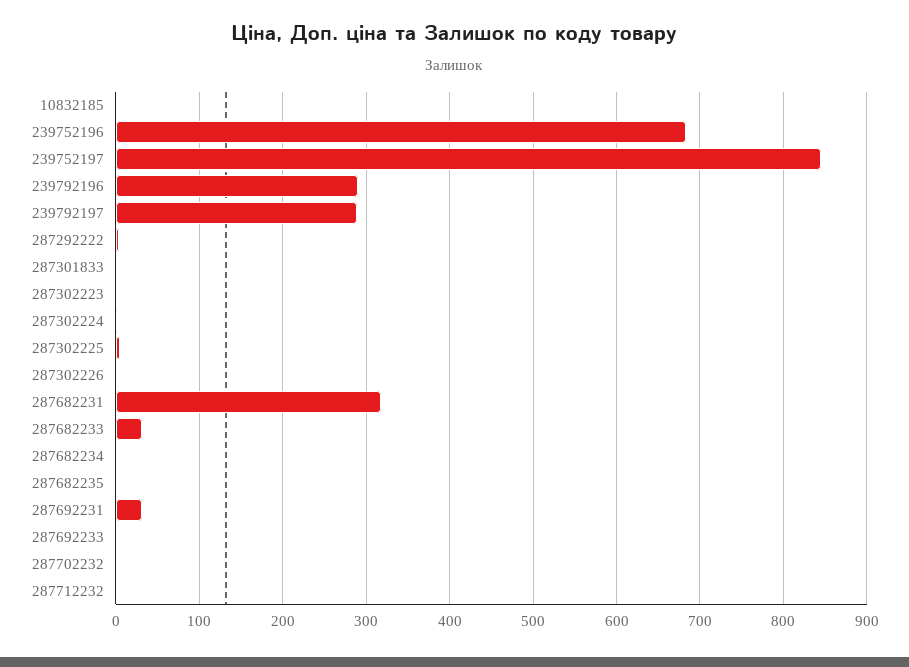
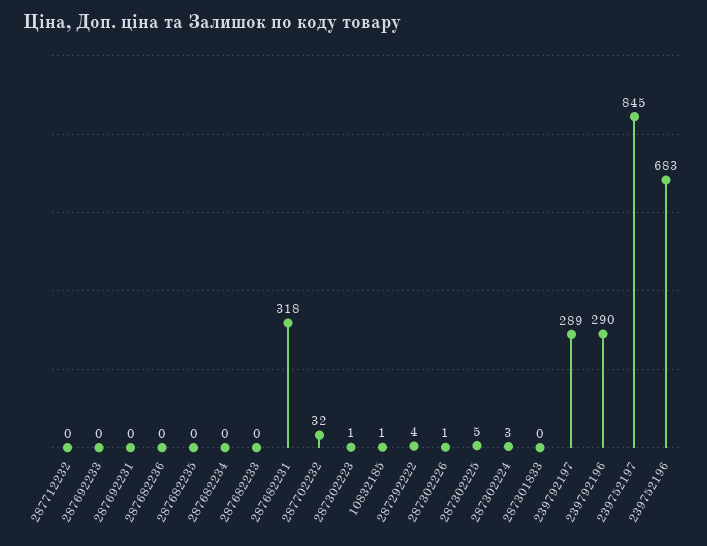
  {
    "10832185": 1,
    "239752196": 683,
    "239752197": 845,
    "239792196": 290,
    "239792197": 289,
    "287292222": 4,
    "287301833": 0,
    "287302223": 1,
    "287302224": 3,
    "287302225": 5,
    "287302226": 1,
    "287682231": 318,
-   "287682233": 30,
+   "287682233": 0,
    "287682234": 0,
    "287682235": 0,
-   "287692231": 30,
+   "287692231": 0,
    "287692233": 0,
-   "287702232": 0,
+   "287702232": 32,
-   "287712232": 0
+   "287712232": 0,
+   "287682236": 0
  }

